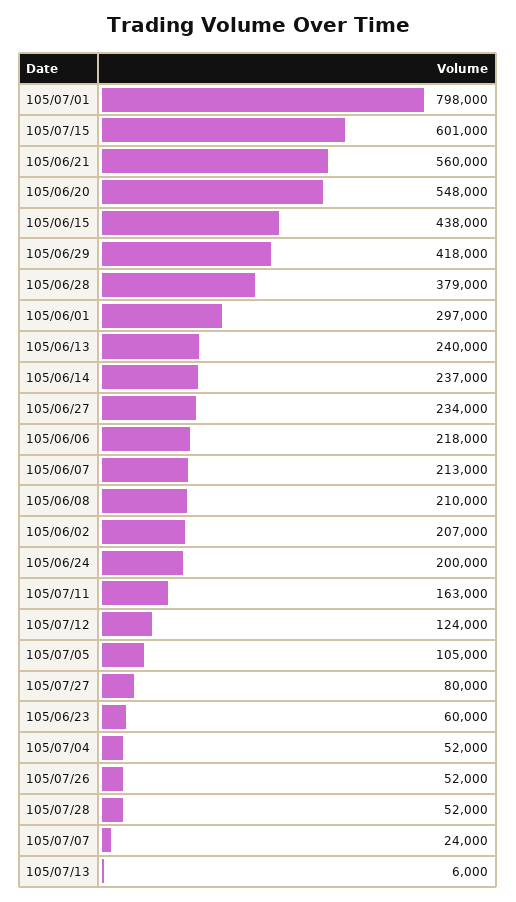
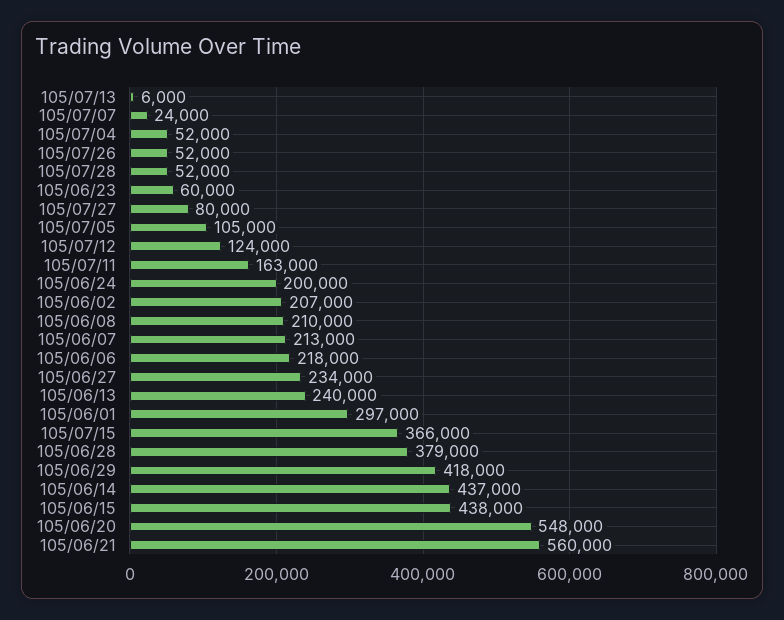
  {
-   "105/07/01": 798000,
-   "105/07/15": 601000,
+   "105/07/15": 366000,
    "105/06/21": 560000,
    "105/06/20": 548000,
    "105/06/15": 438000,
    "105/06/29": 418000,
    "105/06/28": 379000,
    "105/06/01": 297000,
    "105/06/13": 240000,
-   "105/06/14": 237000,
+   "105/06/14": 437000,
    "105/06/27": 234000,
    "105/06/06": 218000,
    "105/06/07": 213000,
    "105/06/08": 210000,
    "105/06/02": 207000,
    "105/06/24": 200000,
    "105/07/11": 163000,
    "105/07/12": 124000,
    "105/07/05": 105000,
    "105/07/27": 80000,
    "105/06/23": 60000,
    "105/07/04": 52000,
    "105/07/26": 52000,
    "105/07/28": 52000,
    "105/07/07": 24000,
    "105/07/13": 6000
  }

